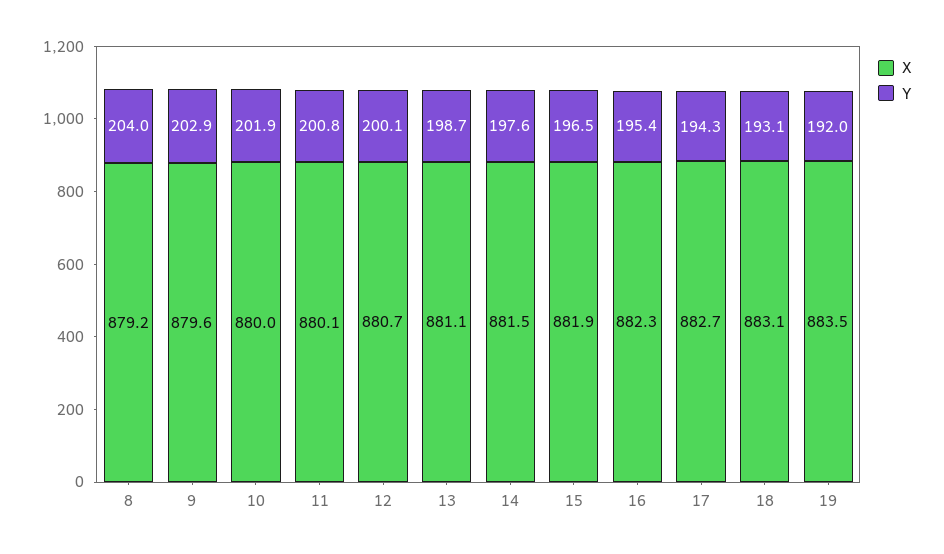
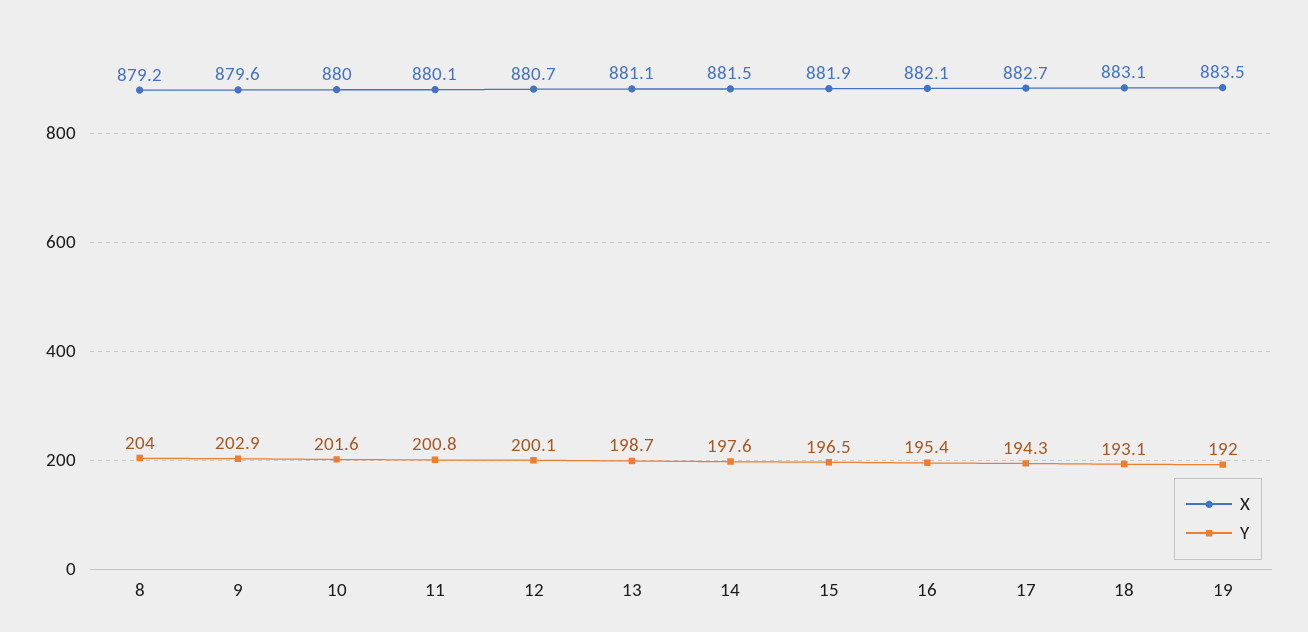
  {
    "X": {
      "8": 879.2,
      "9": 879.6,
      "10": 880,
      "11": 880.1,
      "12": 880.7,
      "13": 881.1,
      "14": 881.5,
      "15": 881.9,
-     "16": 882.3,
+     "16": 882.1,
      "17": 882.7,
      "18": 883.1,
      "19": 883.5
    },
    "Y": {
      "8": 204,
      "9": 202.9,
-     "10": 201.9,
+     "10": 201.6,
      "11": 200.8,
      "12": 200.1,
      "13": 198.7,
      "14": 197.6,
      "15": 196.5,
      "16": 195.4,
      "17": 194.3,
      "18": 193.1,
      "19": 192
    }
  }

